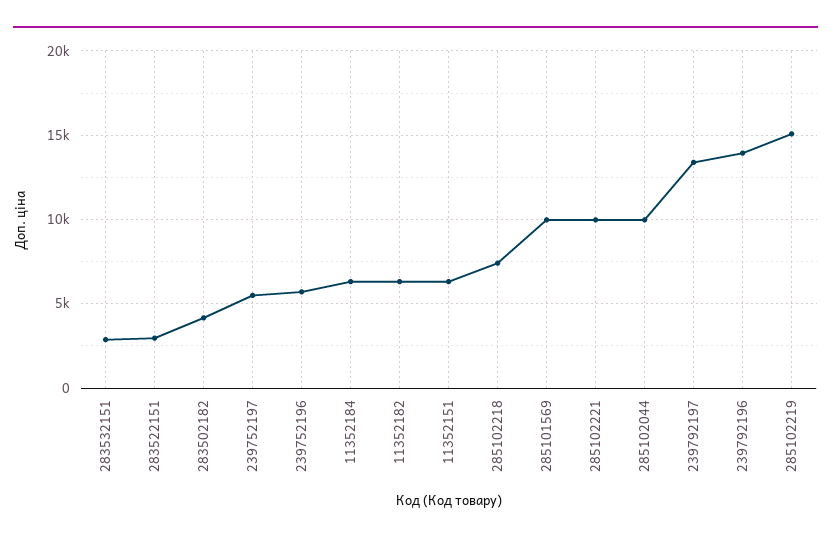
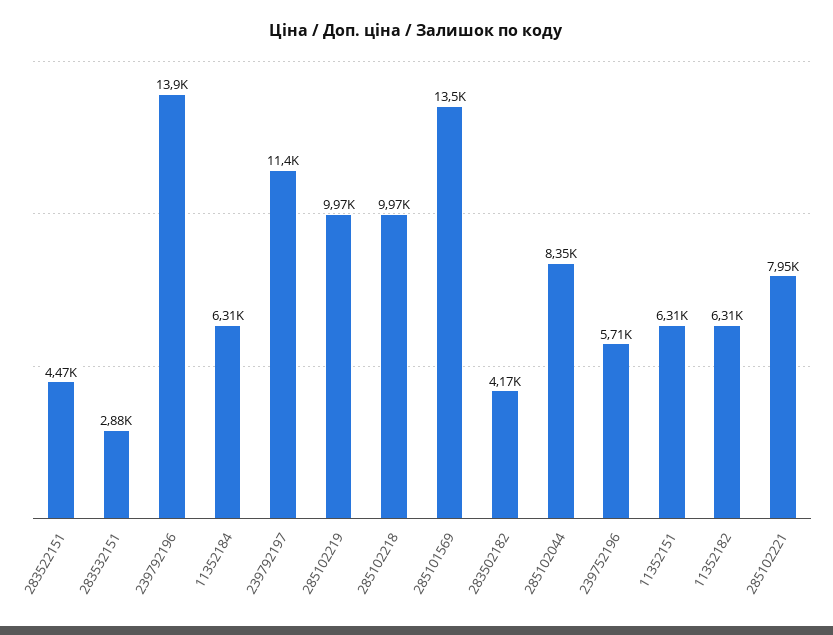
  {
    "283532151": 2880,
-   "283522151": 3000,
+   "283522151": 4470,
    "283502182": 4170,
-   "239752197": 5500,
    "239752196": 5710,
    "11352184": 6310,
    "11352182": 6310,
    "11352151": 6310,
-   "285102218": 7500,
+   "285102218": 9970,
-   "285101569": 10000,
+   "285101569": 13500,
-   "285102221": 10000,
+   "285102221": 7950,
-   "285102044": 10000,
+   "285102044": 8350,
-   "239792197": 13500,
+   "239792197": 11400,
    "239792196": 13900,
-   "285102219": 15000
+   "285102219": 9970
  }

